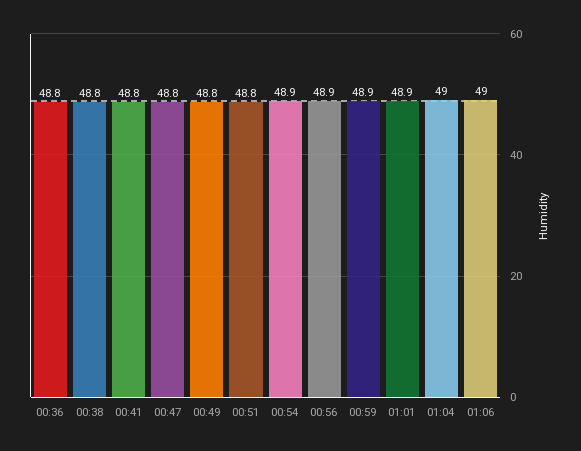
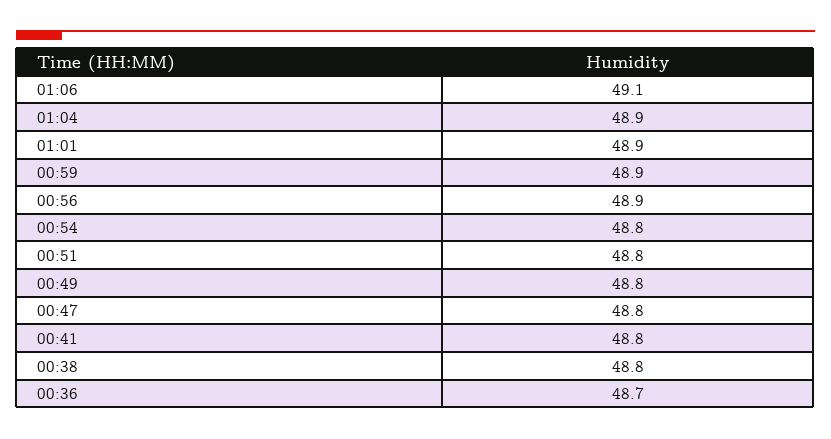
  {
-   "00:36": 48.8,
+   "00:36": 48.7,
    "00:38": 48.8,
    "00:41": 48.8,
    "00:47": 48.8,
    "00:49": 48.8,
    "00:51": 48.8,
-   "00:54": 48.9,
+   "00:54": 48.8,
    "00:56": 48.9,
    "00:59": 48.9,
    "01:01": 48.9,
-   "01:04": 49,
+   "01:04": 48.9,
-   "01:06": 49
+   "01:06": 49.1
  }

